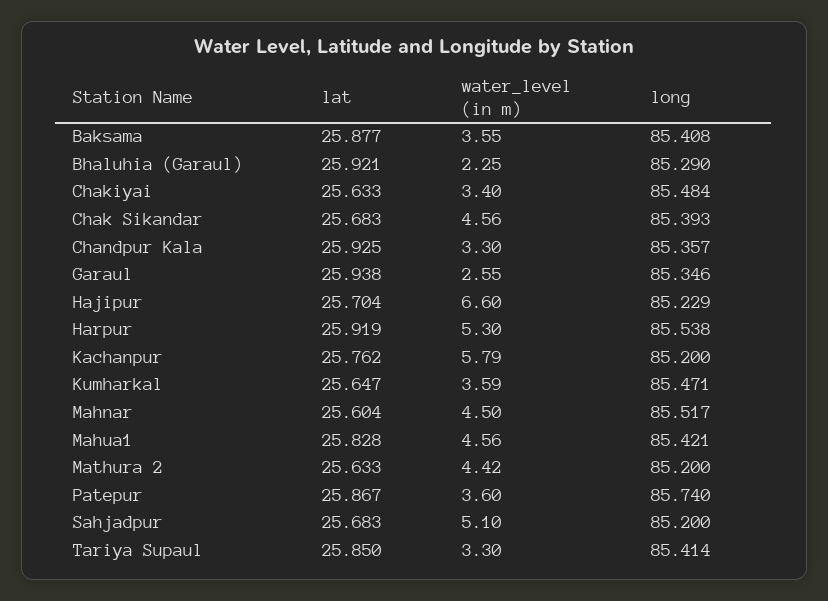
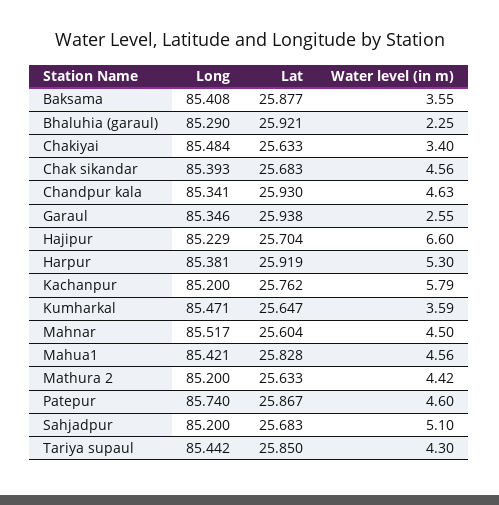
  {
    "lat": {
      "Baksama": 25.877,
      "Bhaluhia (Garaul)": 25.921,
      "Chakiyai": 25.633,
      "Chak Sikandar": 25.683,
-     "Chandpur Kala": 25.925,
+     "Chandpur Kala": 25.93,
      "Garaul": 25.938,
      "Hajipur": 25.704,
      "Harpur": 25.919,
      "Kachanpur": 25.762,
      "Kumharkal": 25.647,
      "Mahnar": 25.604,
      "Mahua1": 25.828,
      "Mathura 2": 25.633,
      "Patepur": 25.867,
      "Sahjadpur": 25.683,
      "Tariya Supaul": 25.85
    },
    "water_level (in m)": {
      "Baksama": 3.55,
      "Bhaluhia (Garaul)": 2.25,
      "Chakiyai": 3.4,
      "Chak Sikandar": 4.56,
-     "Chandpur Kala": 3.3,
+     "Chandpur Kala": 4.63,
      "Garaul": 2.55,
      "Hajipur": 6.6,
      "Harpur": 5.3,
      "Kachanpur": 5.79,
      "Kumharkal": 3.59,
      "Mahnar": 4.5,
      "Mahua1": 4.56,
      "Mathura 2": 4.42,
-     "Patepur": 3.6,
+     "Patepur": 4.6,
      "Sahjadpur": 5.1,
-     "Tariya Supaul": 3.3
+     "Tariya Supaul": 4.3
    },
    "long": {
      "Baksama": 85.408,
      "Bhaluhia (Garaul)": 85.29,
      "Chakiyai": 85.484,
      "Chak Sikandar": 85.393,
-     "Chandpur Kala": 85.357,
+     "Chandpur Kala": 85.341,
      "Garaul": 85.346,
      "Hajipur": 85.229,
-     "Harpur": 85.538,
+     "Harpur": 85.381,
      "Kachanpur": 85.2,
      "Kumharkal": 85.471,
      "Mahnar": 85.517,
      "Mahua1": 85.421,
      "Mathura 2": 85.2,
      "Patepur": 85.74,
      "Sahjadpur": 85.2,
-     "Tariya Supaul": 85.414
+     "Tariya Supaul": 85.442
    }
  }

